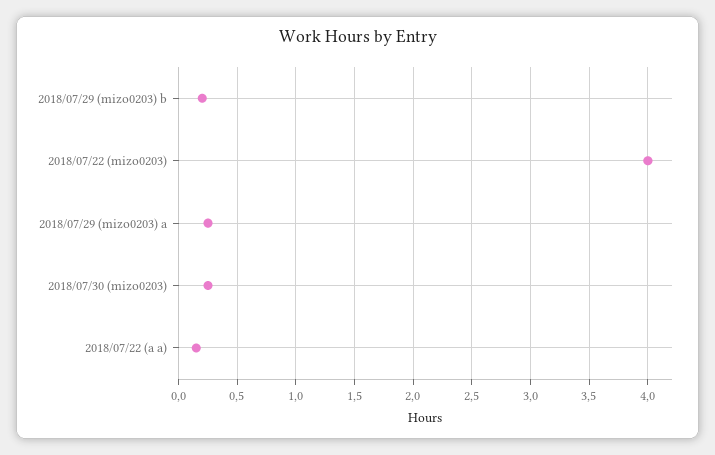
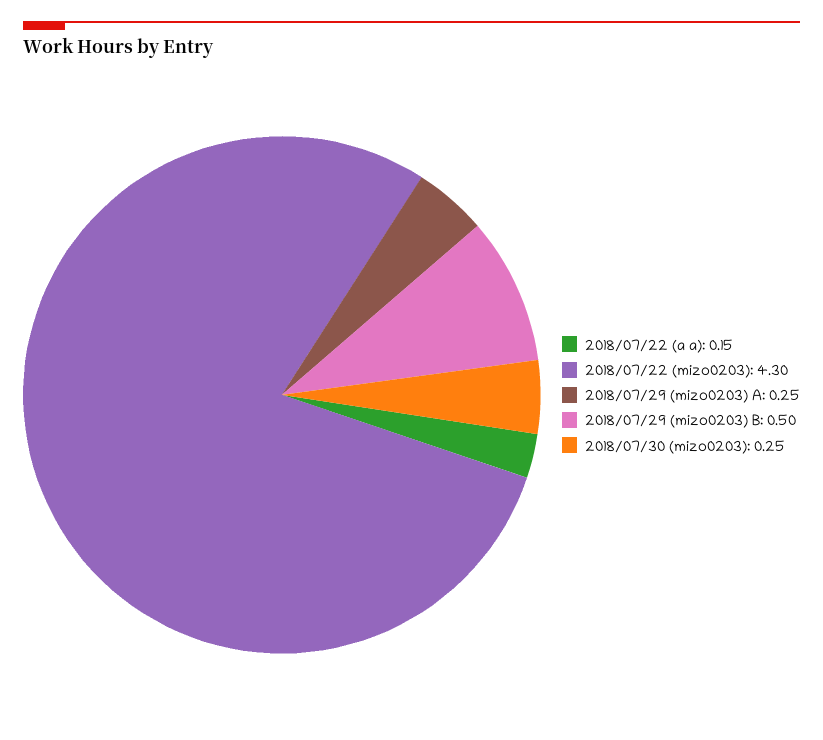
  {
-   "2018/07/29 (mizo0203) b": 0.2,
+   "2018/07/29 (mizo0203) b": 0.5,
-   "2018/07/22 (mizo0203)": 4,
+   "2018/07/22 (mizo0203)": 4.3,
    "2018/07/29 (mizo0203) a": 0.25,
    "2018/07/30 (mizo0203)": 0.25,
    "2018/07/22 (a a)": 0.15
  }

